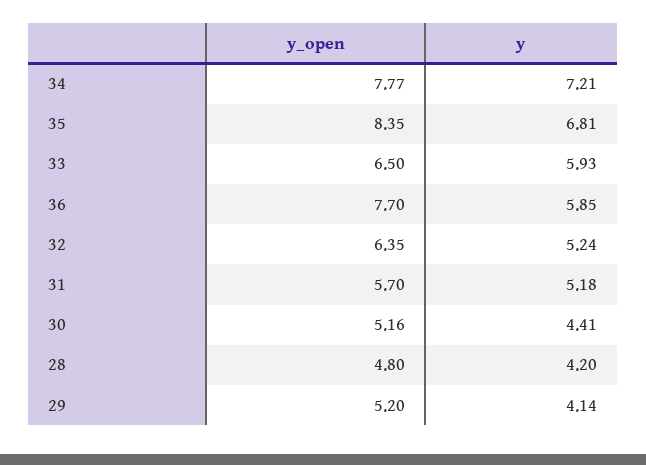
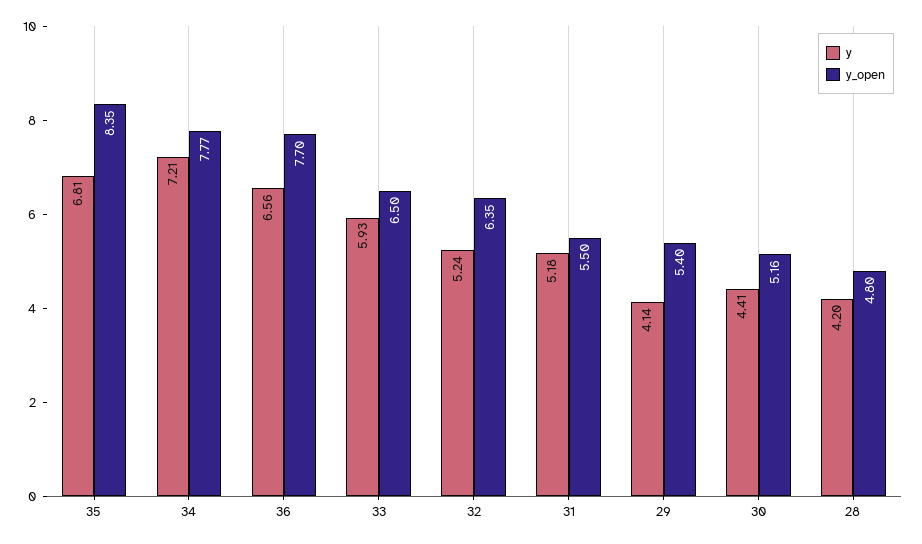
  {
    "y_open": {
      "34": 7.77,
      "35": 8.35,
      "33": 6.5,
      "36": 7.7,
      "32": 6.35,
-     "31": 5.7,
+     "31": 5.5,
      "30": 5.16,
      "28": 4.8,
-     "29": 5.2
+     "29": 5.4
    },
    "y": {
      "34": 7.21,
      "35": 6.81,
      "33": 5.93,
-     "36": 5.85,
+     "36": 6.56,
      "32": 5.24,
      "31": 5.18,
      "30": 4.41,
      "28": 4.2,
      "29": 4.14
    }
  }

